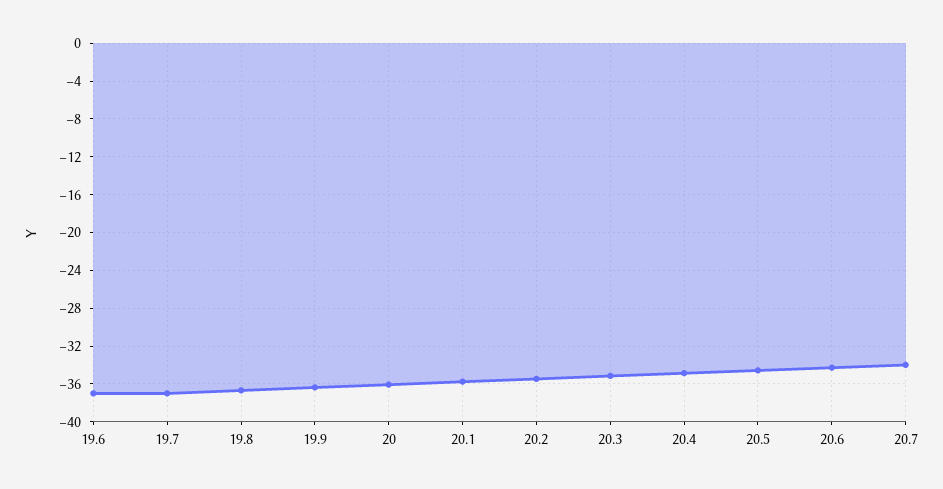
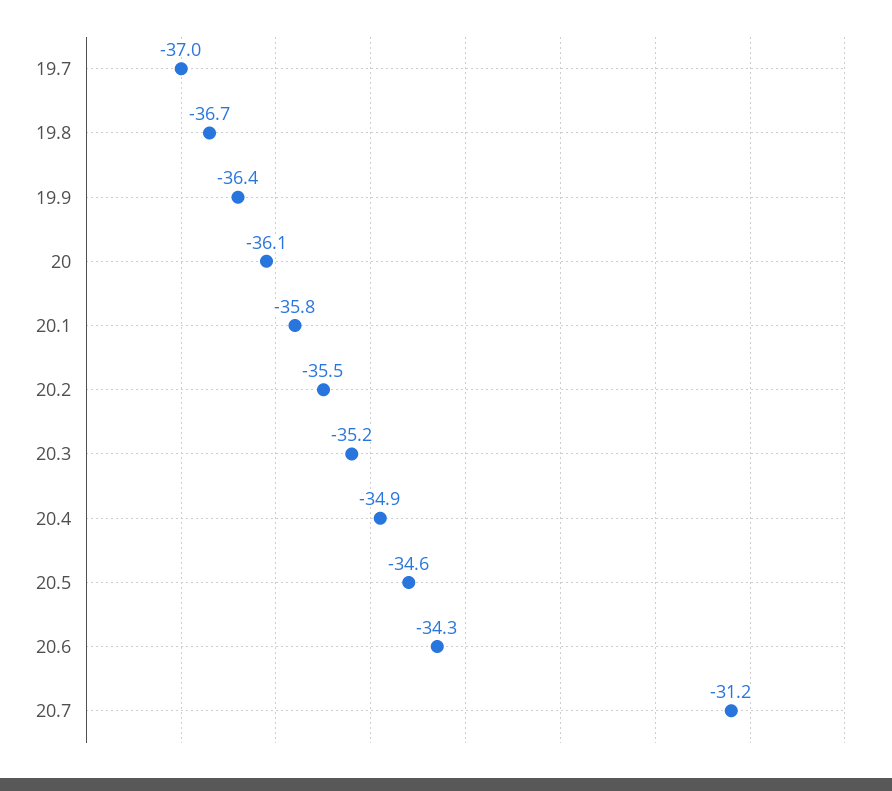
  {
-   "19.6": -37,
    "19.7": -37,
    "19.8": -36.7,
    "19.9": -36.4,
    "20": -36.1,
    "20.1": -35.8,
    "20.2": -35.5,
    "20.3": -35.2,
    "20.4": -34.9,
    "20.5": -34.6,
    "20.6": -34.3,
-   "20.7": -34
+   "20.7": -31.2
  }

